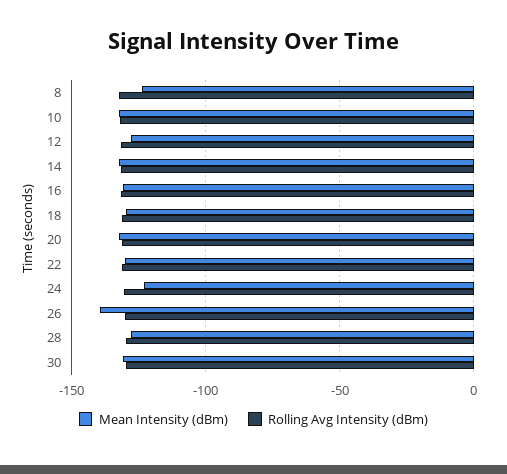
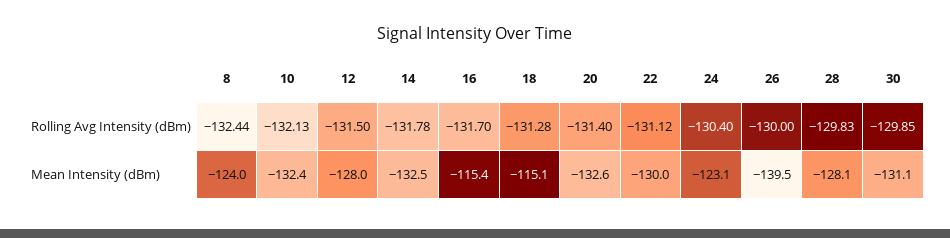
  {
    "Mean Intensity (dBm)": {
      "8": -124,
      "10": -132.4,
      "12": -128,
      "14": -132.5,
-     "16": -130,
+     "16": -115.4,
-     "18": -130,
+     "18": -115.1,
      "20": -132.6,
      "22": -130,
      "24": -123.1,
      "26": -139.5,
      "28": -128.1,
      "30": -131.1
    },
    "Rolling Avg Intensity (dBm)": {
      "8": -132.44,
      "10": -132.13,
      "12": -131.5,
      "14": -131.78,
      "16": -131.7,
      "18": -131.28,
      "20": -131.4,
      "22": -131.12,
      "24": -130.4,
      "26": -130,
      "28": -129.83,
      "30": -129.85
    }
  }

